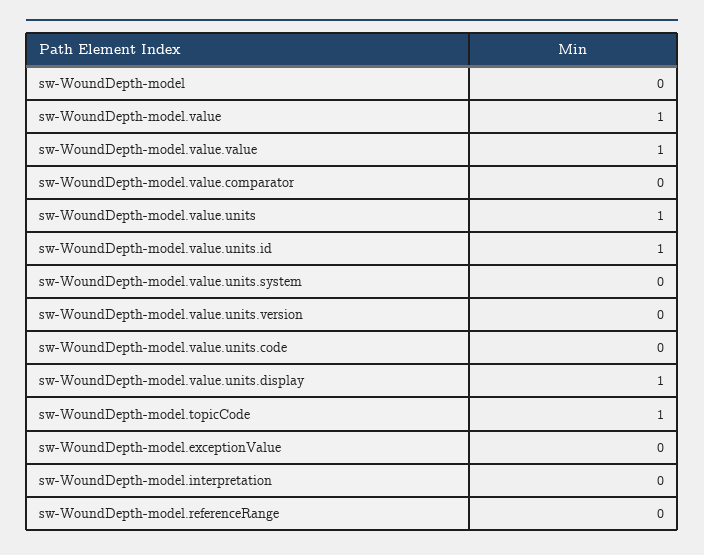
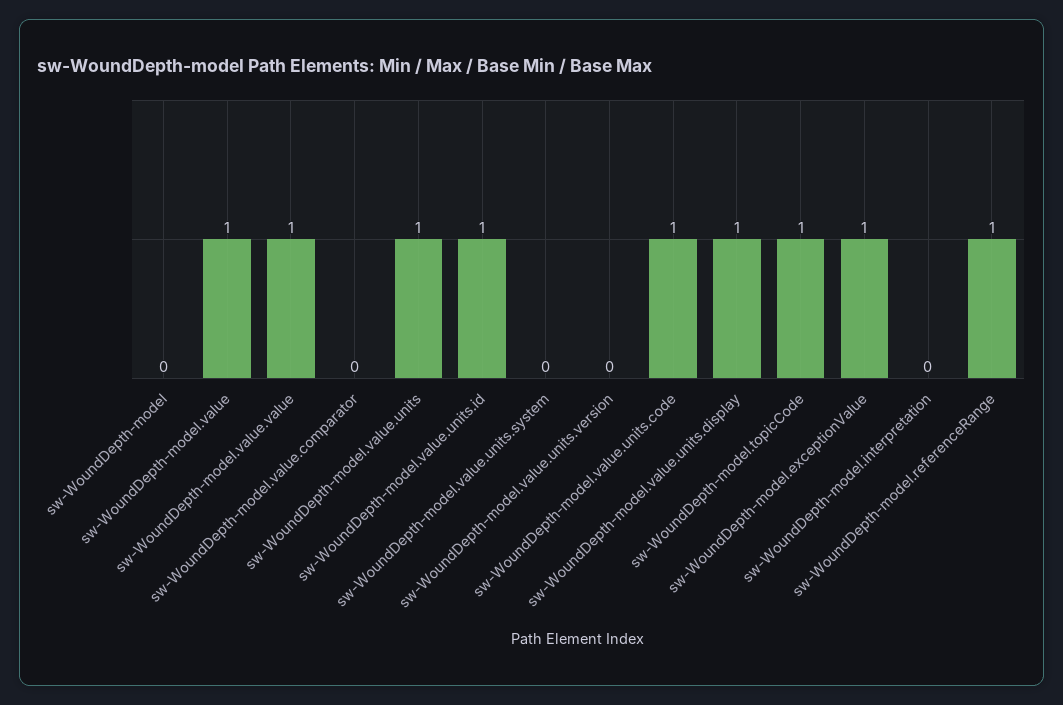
  {
    "sw-WoundDepth-model": 0,
    "sw-WoundDepth-model.value": 1,
    "sw-WoundDepth-model.value.value": 1,
    "sw-WoundDepth-model.value.comparator": 0,
    "sw-WoundDepth-model.value.units": 1,
    "sw-WoundDepth-model.value.units.id": 1,
    "sw-WoundDepth-model.value.units.system": 0,
    "sw-WoundDepth-model.value.units.version": 0,
-   "sw-WoundDepth-model.value.units.code": 0,
+   "sw-WoundDepth-model.value.units.code": 1,
    "sw-WoundDepth-model.value.units.display": 1,
    "sw-WoundDepth-model.topicCode": 1,
-   "sw-WoundDepth-model.exceptionValue": 0,
+   "sw-WoundDepth-model.exceptionValue": 1,
    "sw-WoundDepth-model.interpretation": 0,
-   "sw-WoundDepth-model.referenceRange": 0
+   "sw-WoundDepth-model.referenceRange": 1
  }

